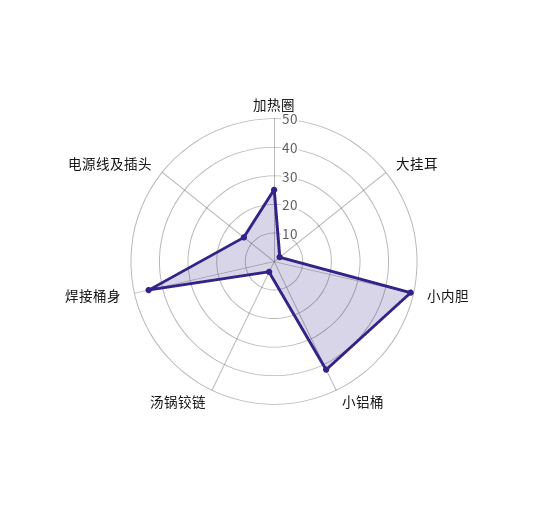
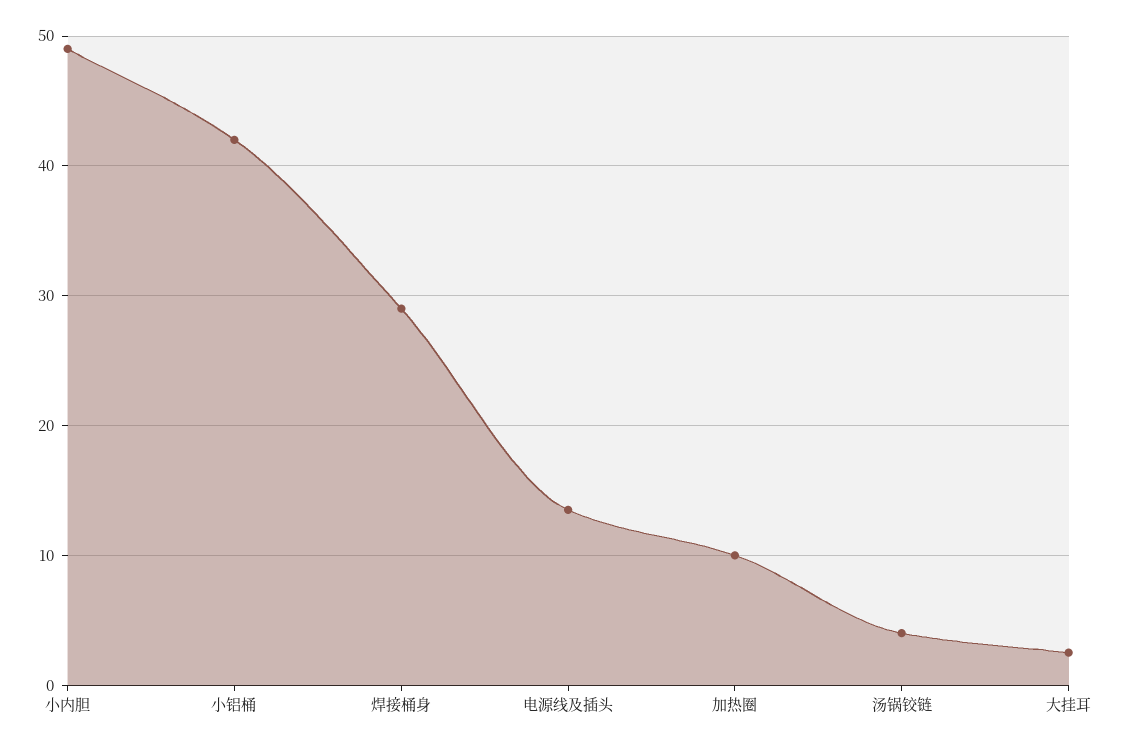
  {
-   "加热圈": 25,
+   "加热圈": 10,
    "大挂耳": 3,
    "小内胆": 49,
    "小铝桶": 42,
    "汤锅铰链": 4,
-   "焊接桶身": 45,
+   "焊接桶身": 29,
    "电源线及插头": 14
  }

